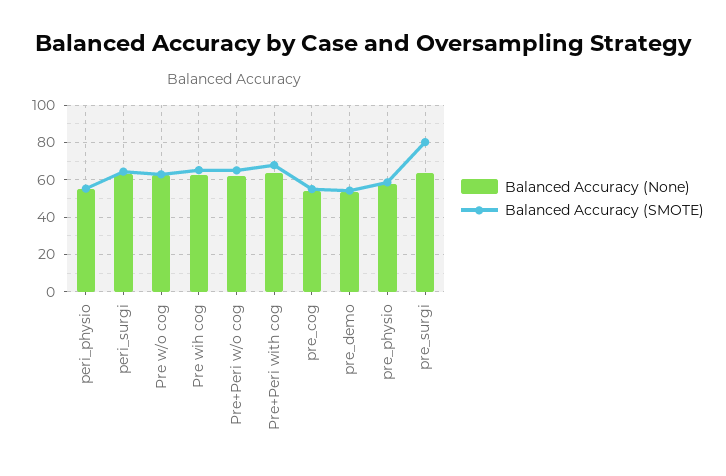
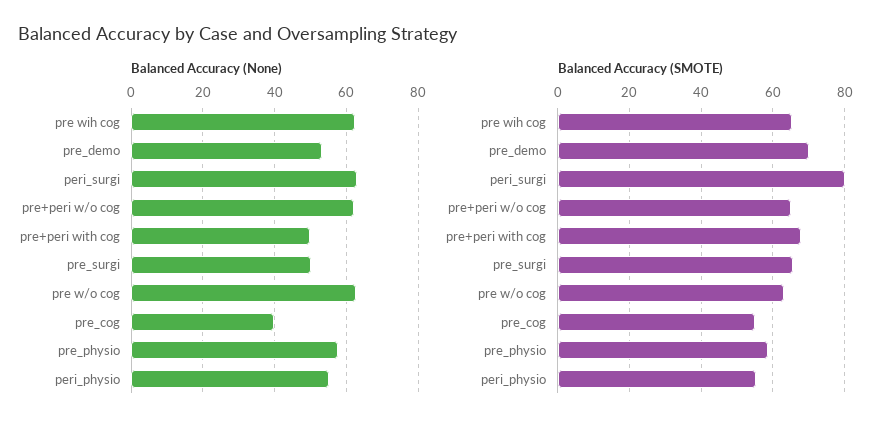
  {
    "Balanced Accuracy (None)": {
      "peri_physio": 56,
      "peri_surgi": 62,
      "Pre w/o cog": 62,
      "Pre wih cog": 62,
      "Pre+Peri w/o cog": 62,
-     "Pre+Peri with cog": 65,
+     "Pre+Peri with cog": 50,
-     "pre_cog": 55,
+     "pre_cog": 40,
      "pre_demo": 54,
      "pre_physio": 58,
-     "pre_surgi": 65
+     "pre_surgi": 50
    },
    "Balanced Accuracy (SMOTE)": {
      "peri_physio": 56,
-     "peri_surgi": 65,
+     "peri_surgi": 80,
      "Pre w/o cog": 64,
      "Pre wih cog": 66,
      "Pre+Peri w/o cog": 66,
      "Pre+Peri with cog": 68,
      "pre_cog": 56,
-     "pre_demo": 55,
+     "pre_demo": 70,
      "pre_physio": 58,
-     "pre_surgi": 80
+     "pre_surgi": 66
    }
  }

